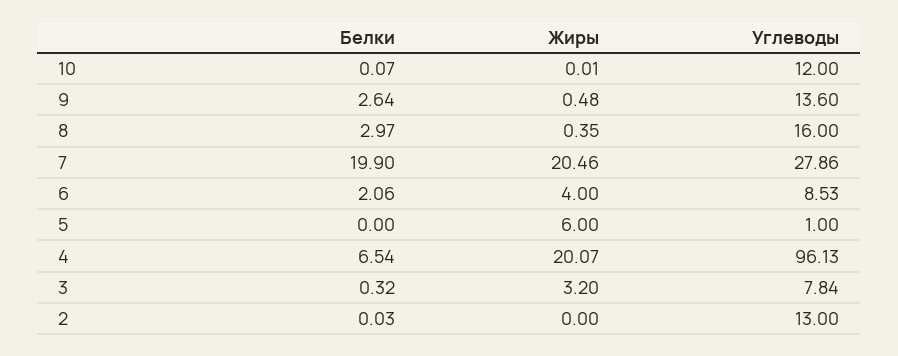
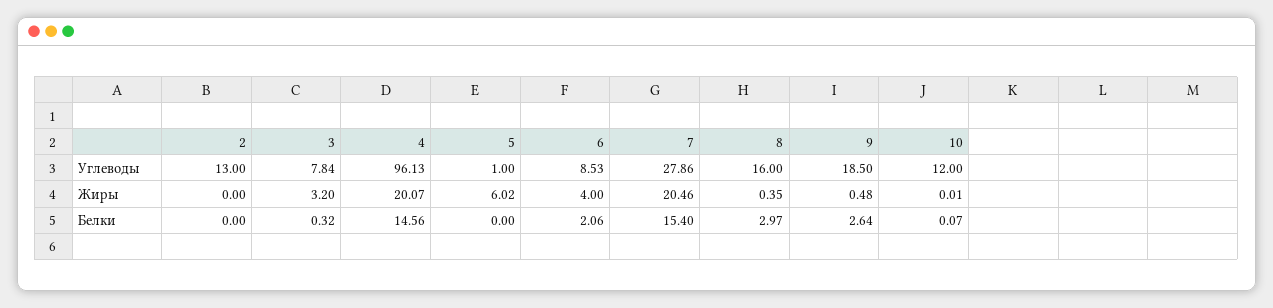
  {
    "Белки": {
      "10": 0.07,
      "9": 2.64,
      "8": 2.97,
-     "7": 19.9,
+     "7": 15.4,
      "6": 2.06,
      "5": 0,
-     "4": 6.54,
+     "4": 14.56,
      "3": 0.32,
-     "2": 0.03
+     "2": 0
    },
    "Жиры": {
      "10": 0.01,
      "9": 0.48,
      "8": 0.35,
      "7": 20.46,
      "6": 4,
-     "5": 6,
+     "5": 6.02,
      "4": 20.07,
      "3": 3.2,
      "2": 0
    },
    "Углеводы": {
      "10": 12,
-     "9": 13.6,
+     "9": 18.5,
      "8": 16,
      "7": 27.86,
      "6": 8.53,
      "5": 1,
      "4": 96.13,
      "3": 7.84,
      "2": 13
    }
  }

